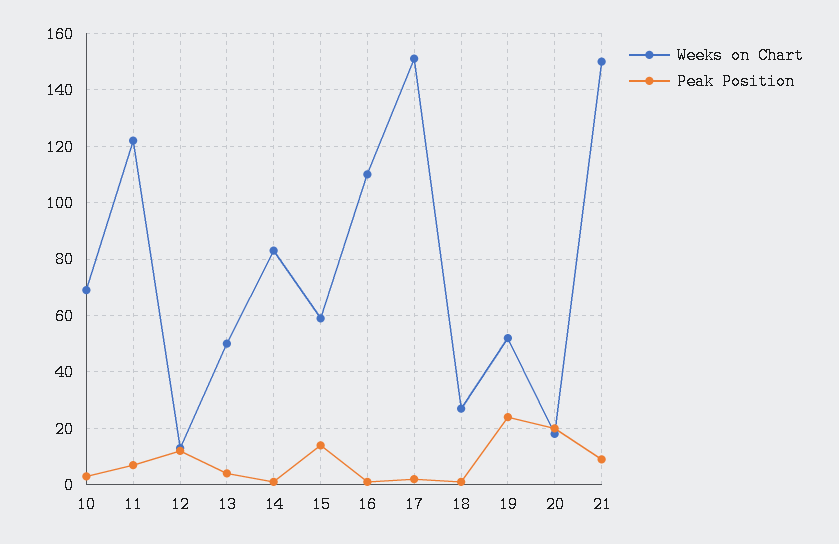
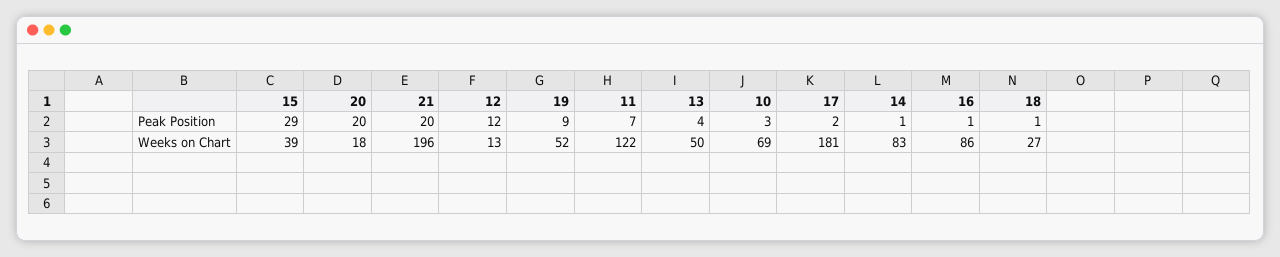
  {
    "Weeks on Chart": {
      "10": 69,
      "11": 122,
      "12": 13,
      "13": 50,
      "14": 83,
-     "15": 60,
+     "15": 39,
-     "16": 110,
+     "16": 86,
-     "17": 150,
+     "17": 181,
      "18": 27,
      "19": 52,
      "20": 18,
-     "21": 150
+     "21": 196
    },
    "Peak Position": {
      "10": 3,
      "11": 7,
      "12": 12,
      "13": 4,
      "14": 1,
-     "15": 15,
+     "15": 29,
      "16": 1,
      "17": 2,
      "18": 1,
-     "19": 25,
+     "19": 9,
      "20": 20,
-     "21": 10
+     "21": 20
    }
  }

